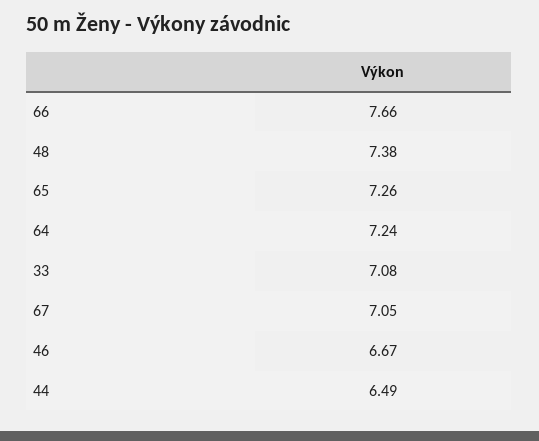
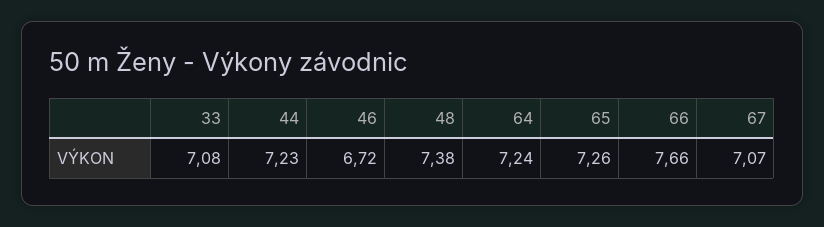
  {
    "66": 7.66,
    "48": 7.38,
    "65": 7.26,
    "64": 7.24,
    "33": 7.08,
-   "67": 7.05,
+   "67": 7.07,
-   "46": 6.67,
+   "46": 6.72,
-   "44": 6.49
+   "44": 7.23
  }

